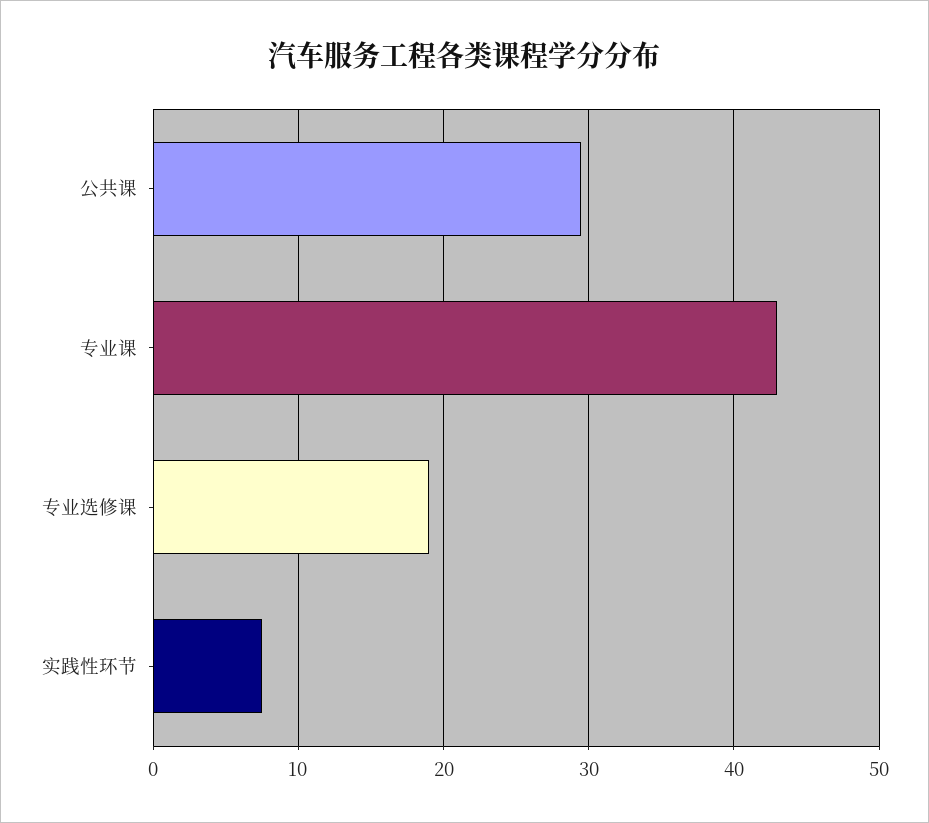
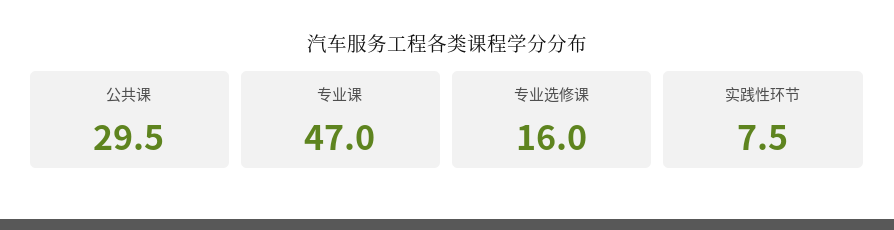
  {
    "公共课": 29.5,
-   "专业课": 43,
+   "专业课": 47,
-   "专业选修课": 19,
+   "专业选修课": 16,
    "实践性环节": 7.5
  }

